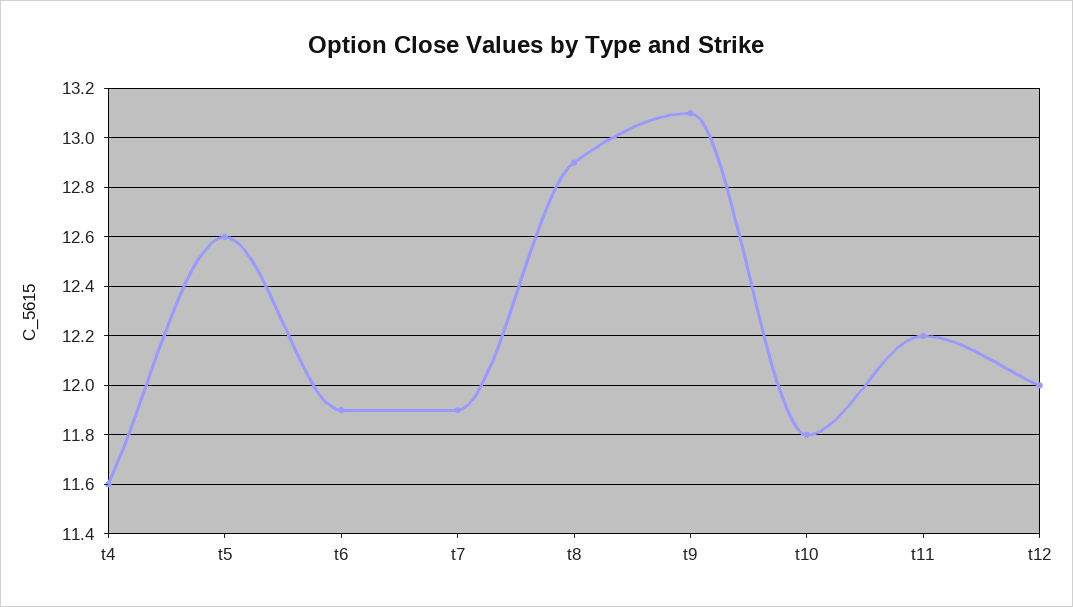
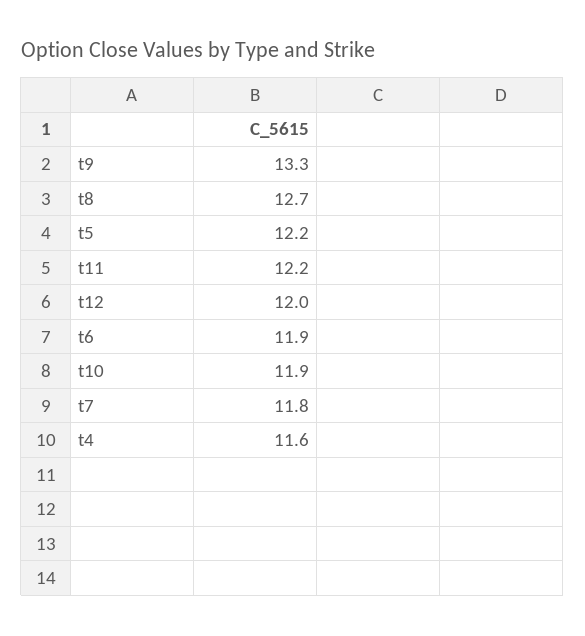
  {
    "t4": 11.6,
-   "t5": 12.6,
+   "t5": 12.2,
    "t6": 11.9,
-   "t7": 11.9,
+   "t7": 11.8,
-   "t8": 12.9,
+   "t8": 12.7,
-   "t9": 13.1,
+   "t9": 13.3,
-   "t10": 11.8,
+   "t10": 11.9,
    "t11": 12.2,
    "t12": 12
  }

